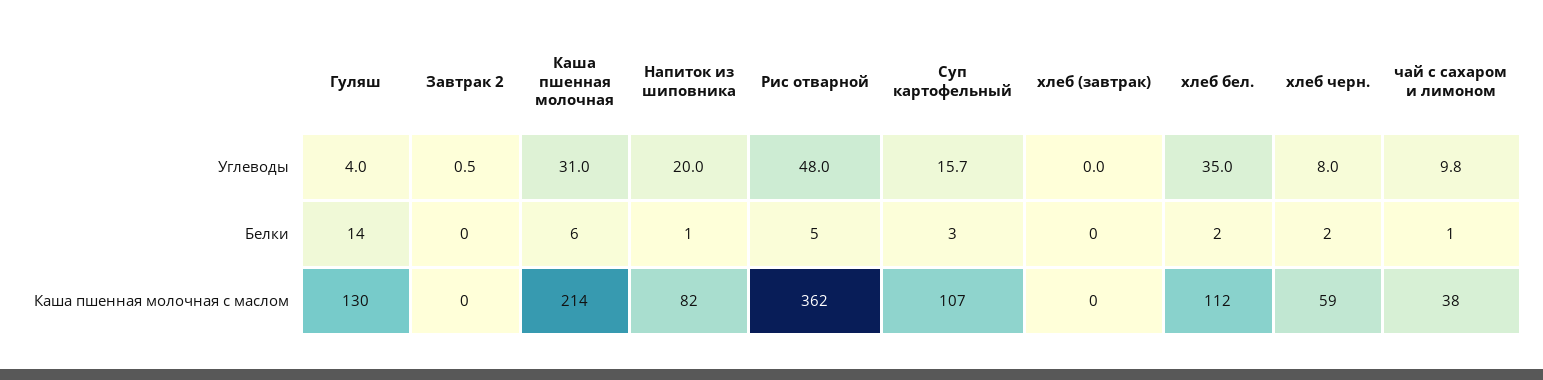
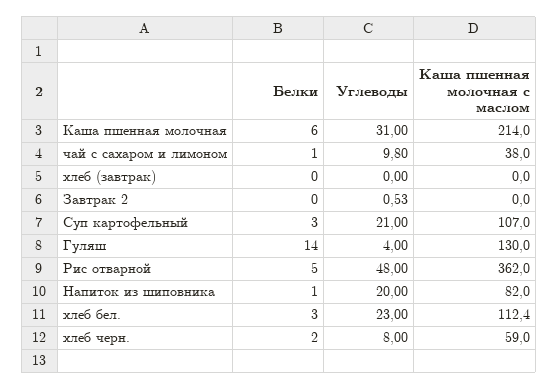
  {
    "Гуляш": {
      "Углеводы": 4,
      "Белки": 14,
      "Каша пшенная молочная с маслом": 130
    },
    "Завтрак 2": {
      "Углеводы": 0.53,
      "Белки": 0,
      "Каша пшенная молочная с маслом": 0
    },
    "Каша пшенная молочная": {
      "Углеводы": 31,
      "Белки": 6,
      "Каша пшенная молочная с маслом": 214
    },
    "Напиток из шиповника": {
      "Углеводы": 20,
      "Белки": 1,
      "Каша пшенная молочная с маслом": 82
    },
    "Рис отварной": {
      "Углеводы": 48,
      "Белки": 5,
      "Каша пшенная молочная с маслом": 362
    },
    "Суп картофельный": {
-     "Углеводы": 15.7,
+     "Углеводы": 21,
      "Белки": 3,
      "Каша пшенная молочная с маслом": 107
    },
    "хлеб (завтрак)": {
      "Углеводы": 0,
      "Белки": 0,
      "Каша пшенная молочная с маслом": 0
    },
    "хлеб бел.": {
-     "Углеводы": 35,
+     "Углеводы": 23,
-     "Белки": 2,
+     "Белки": 3,
      "Каша пшенная молочная с маслом": 112.4
    },
    "хлеб черн.": {
      "Углеводы": 8,
      "Белки": 2,
      "Каша пшенная молочная с маслом": 59
    },
    "чай с сахаром и лимоном": {
      "Углеводы": 9.8,
      "Белки": 1,
      "Каша пшенная молочная с маслом": 38
    }
  }

